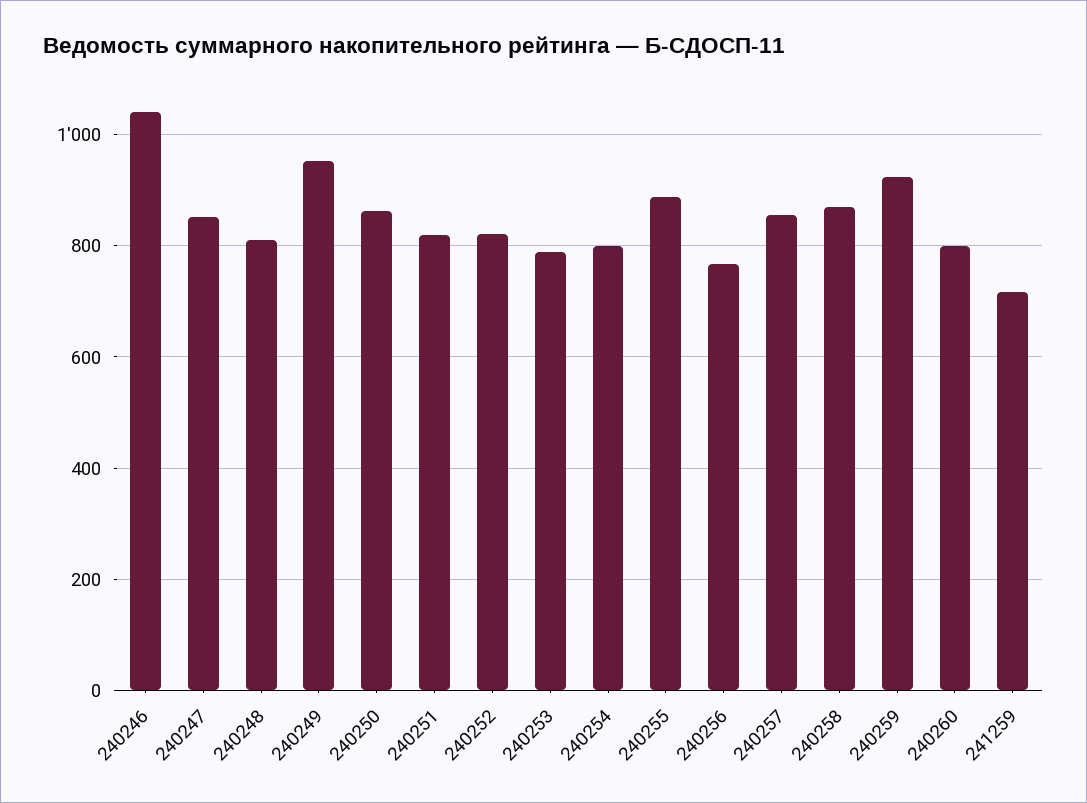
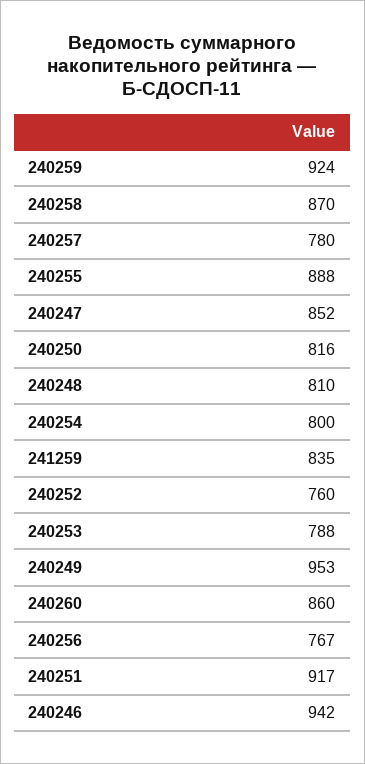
  {
-   "240246": 1040,
+   "240246": 942,
    "240247": 852,
    "240248": 810,
    "240249": 953,
-   "240250": 860,
+   "240250": 816,
-   "240251": 820,
+   "240251": 917,
-   "240252": 820,
+   "240252": 760,
    "240253": 788,
    "240254": 800,
    "240255": 888,
    "240256": 767,
-   "240257": 860,
+   "240257": 780,
    "240258": 870,
    "240259": 924,
-   "240260": 800,
+   "240260": 860,
-   "241259": 720
+   "241259": 835
  }

